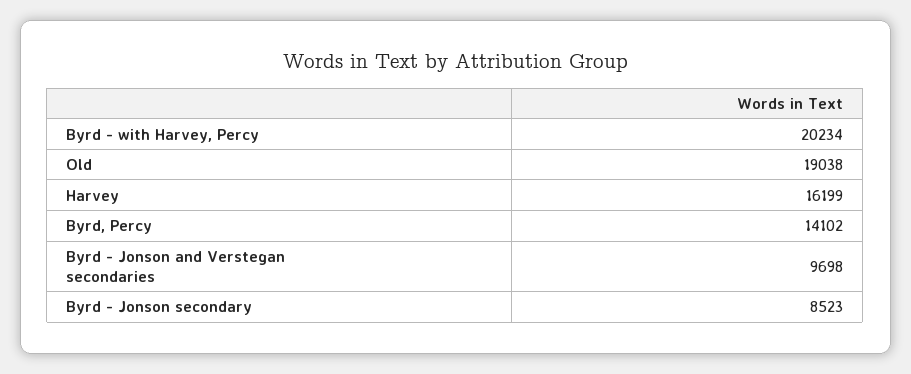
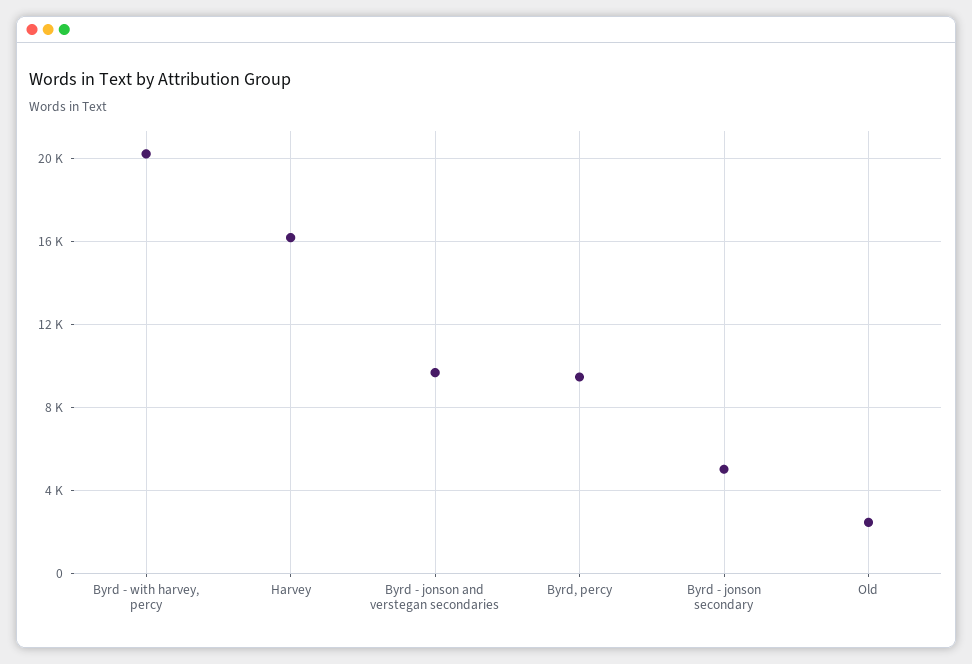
  {
    "Byrd - with Harvey, Percy": 20234,
-   "Old": 19038,
+   "Old": 2500,
    "Harvey": 16199,
-   "Byrd, Percy": 14102,
+   "Byrd, Percy": 9500,
    "Byrd - Jonson and Verstegan secondaries": 9698,
-   "Byrd - Jonson secondary": 8523
+   "Byrd - Jonson secondary": 5000
  }

